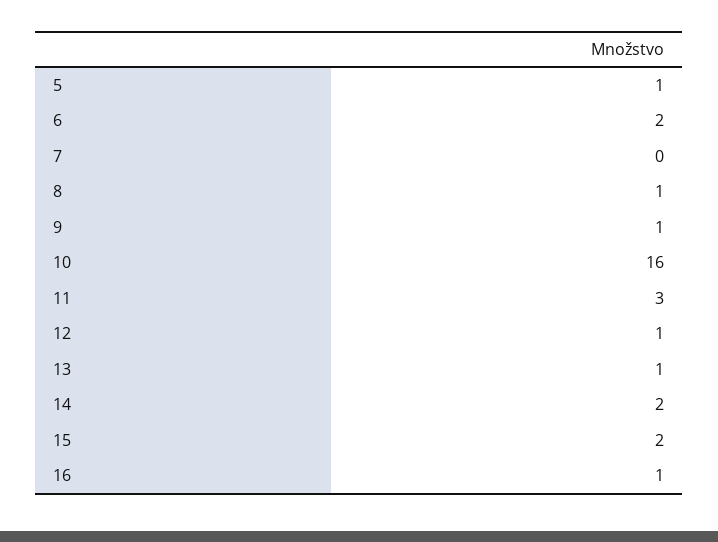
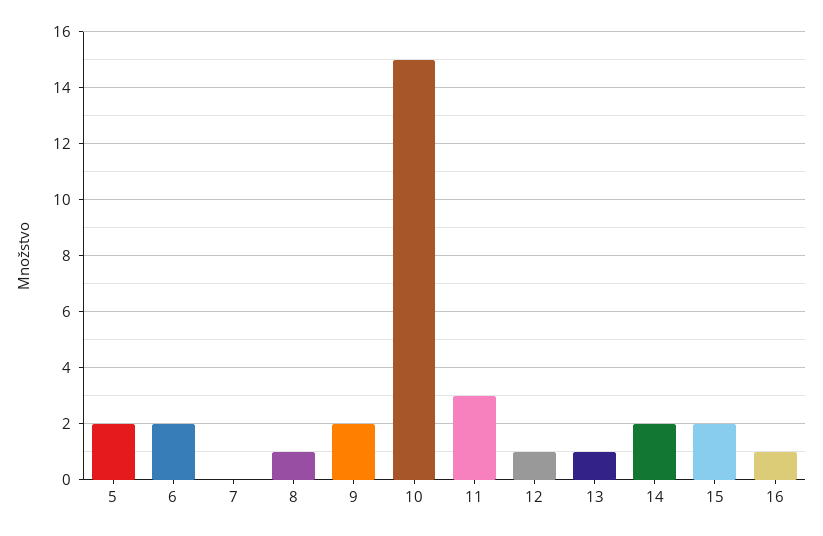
  {
-   "5": 1,
+   "5": 2,
    "6": 2,
    "7": 0,
    "8": 1,
-   "9": 1,
+   "9": 2,
-   "10": 16,
+   "10": 15,
    "11": 3,
    "12": 1,
    "13": 1,
    "14": 2,
    "15": 2,
    "16": 1
  }

